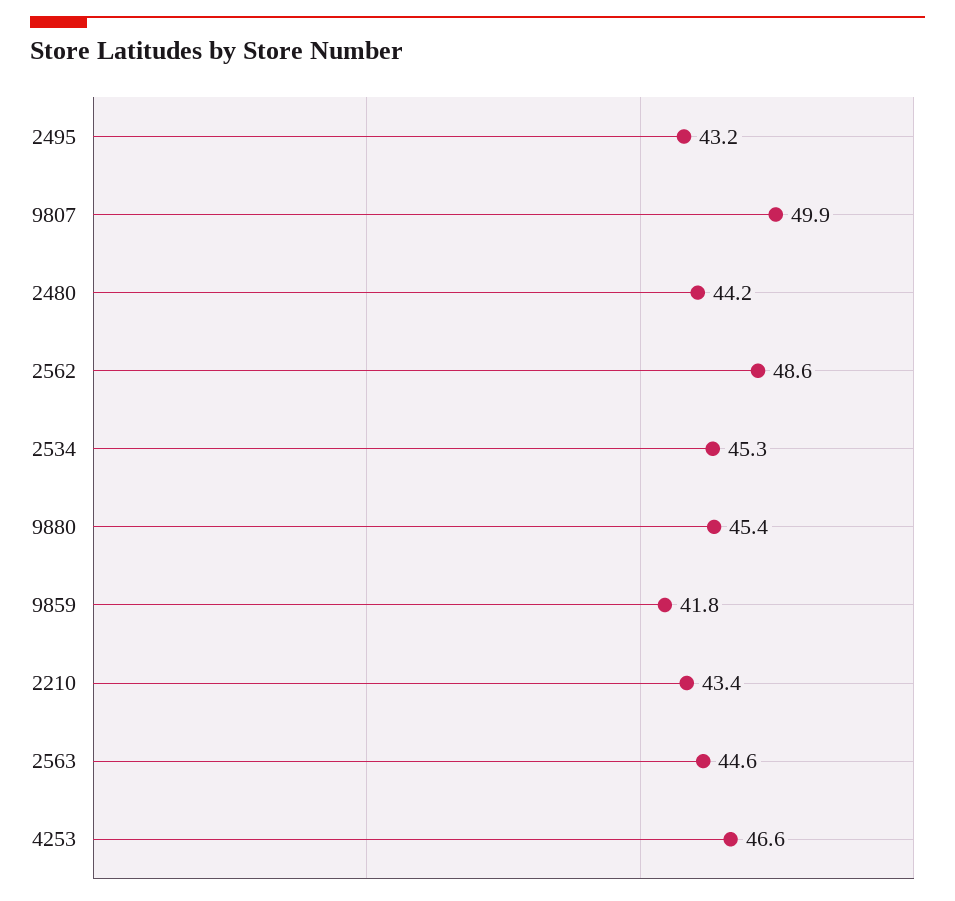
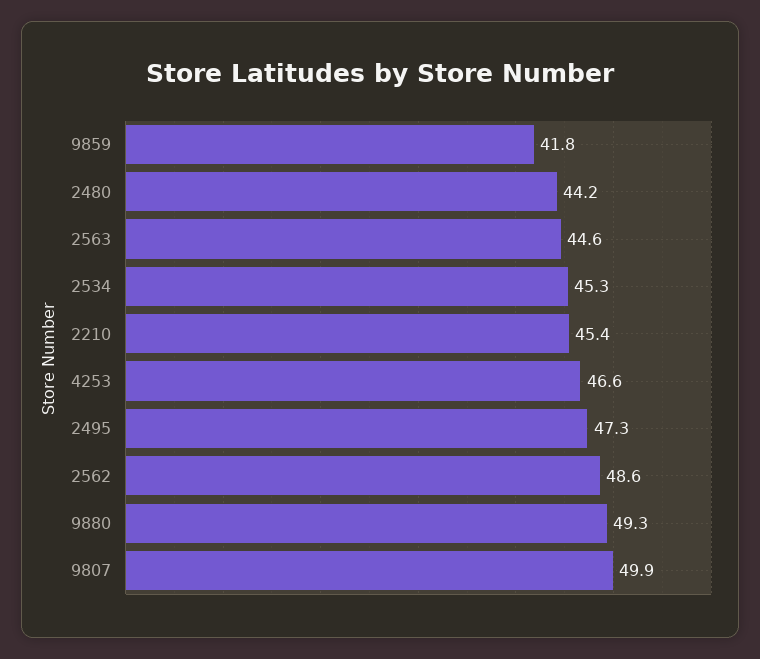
  {
-   "2495": 43.2,
+   "2495": 47.3,
    "9807": 49.9,
    "2480": 44.2,
    "2562": 48.6,
    "2534": 45.3,
-   "9880": 45.4,
+   "9880": 49.3,
    "9859": 41.8,
-   "2210": 43.4,
+   "2210": 45.4,
    "2563": 44.6,
    "4253": 46.6
  }

